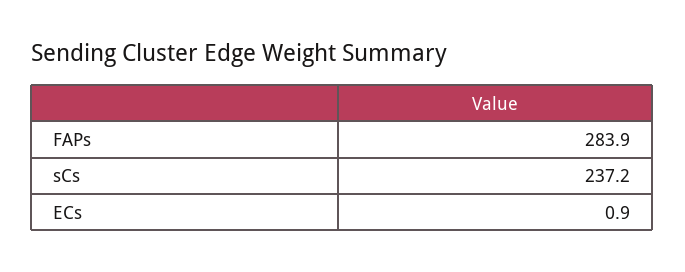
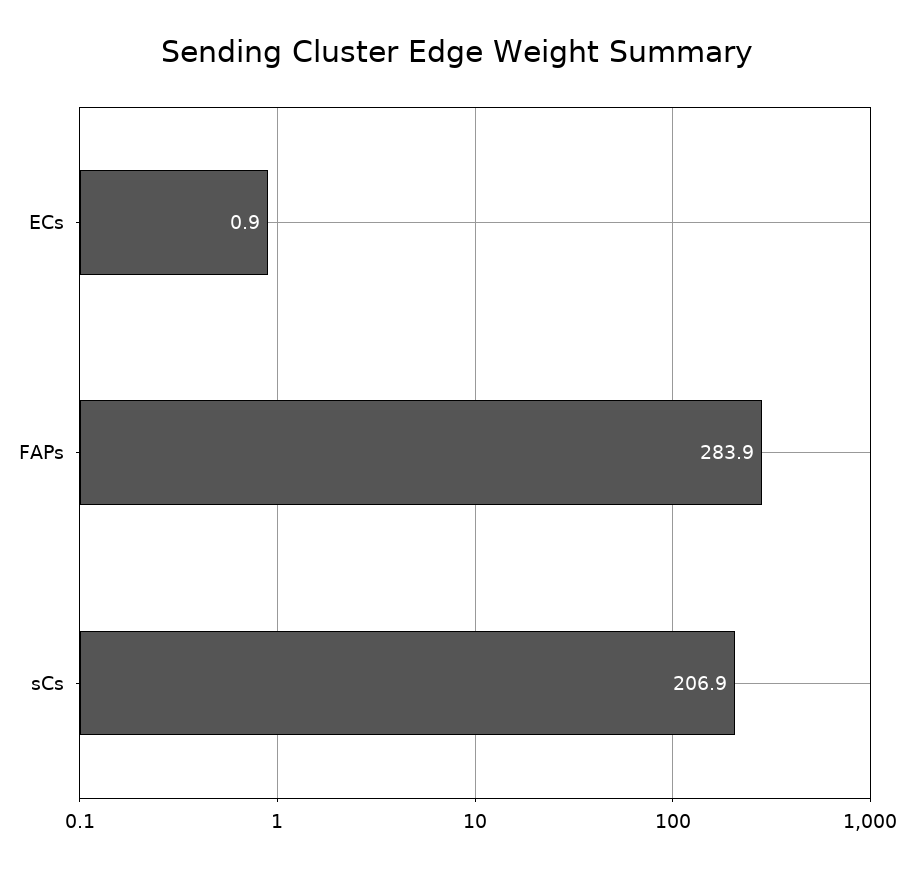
  {
    "FAPs": 283.9,
-   "sCs": 237.2,
+   "sCs": 206.9,
    "ECs": 0.9
  }

